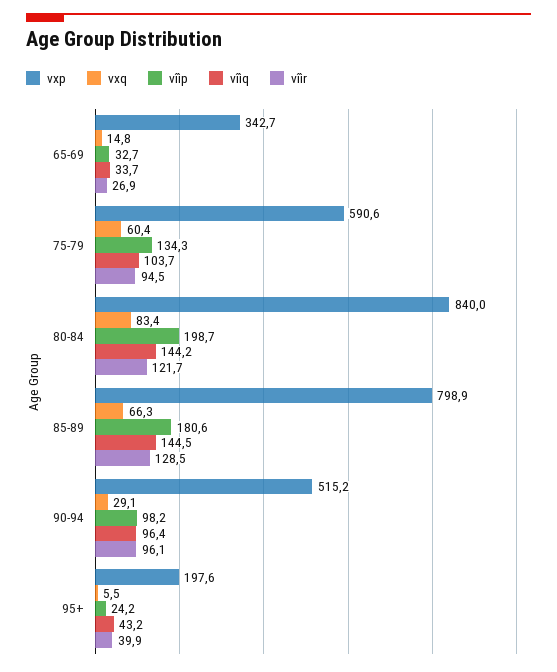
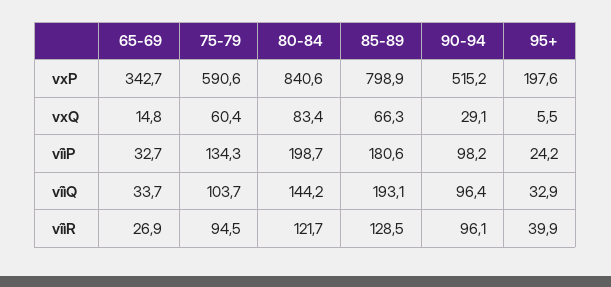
  {
    "vxp": {
      "65-69": 342.7,
      "75-79": 590.6,
-     "80-84": 840,
+     "80-84": 840.6,
      "85-89": 798.9,
      "90-94": 515.2,
      "95+": 197.6
    },
    "vxq": {
      "65-69": 14.8,
      "75-79": 60.4,
      "80-84": 83.4,
      "85-89": 66.3,
      "90-94": 29.1,
      "95+": 5.5
    },
    "vîìp": {
      "65-69": 32.7,
      "75-79": 134.3,
      "80-84": 198.7,
      "85-89": 180.6,
      "90-94": 98.2,
      "95+": 24.2
    },
    "vîìq": {
      "65-69": 33.7,
      "75-79": 103.7,
      "80-84": 144.2,
-     "85-89": 144.5,
+     "85-89": 193.1,
      "90-94": 96.4,
-     "95+": 43.2
+     "95+": 32.9
    },
    "vîìr": {
      "65-69": 26.9,
      "75-79": 94.5,
      "80-84": 121.7,
      "85-89": 128.5,
      "90-94": 96.1,
      "95+": 39.9
    }
  }

